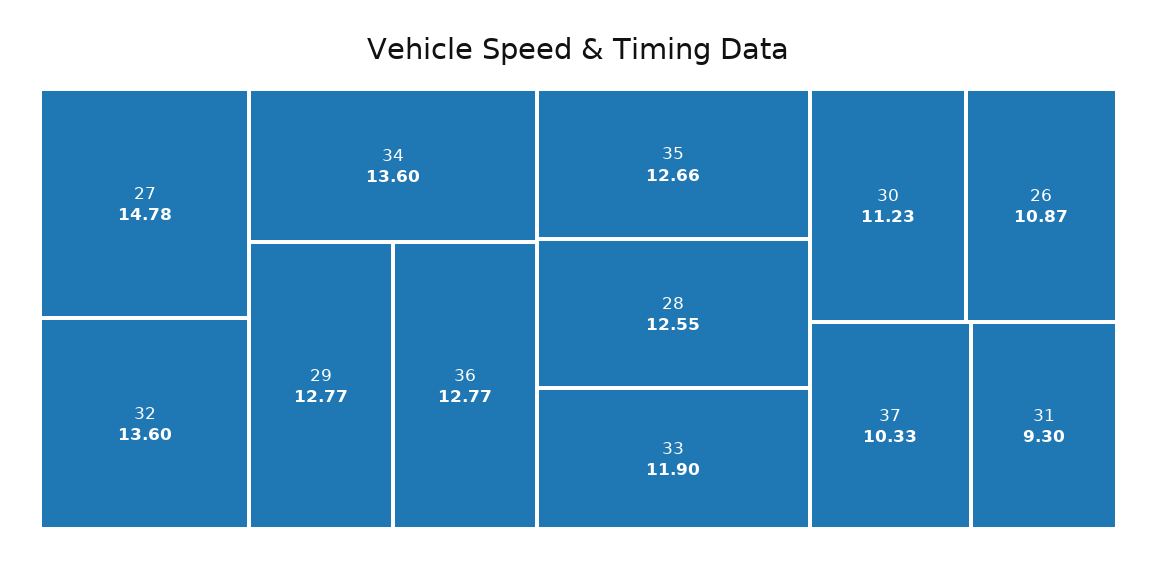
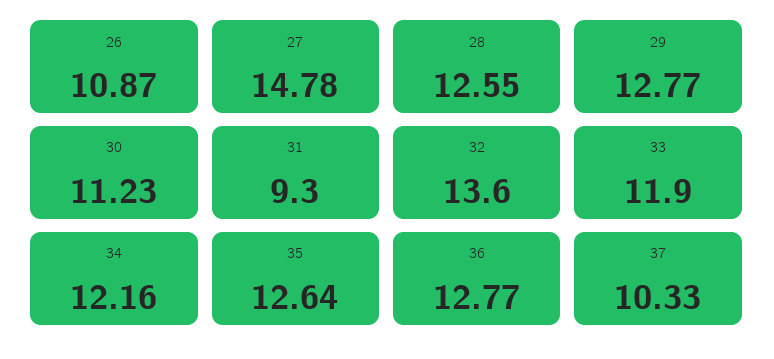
  {
    "27": 14.78,
    "32": 13.6,
-   "34": 13.6,
+   "34": 12.16,
    "29": 12.77,
    "36": 12.77,
-   "35": 12.66,
+   "35": 12.64,
    "28": 12.55,
    "33": 11.9,
    "30": 11.23,
    "26": 10.87,
    "37": 10.33,
    "31": 9.3
  }

